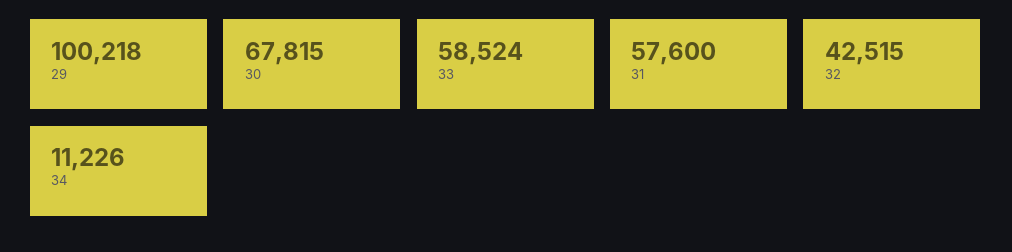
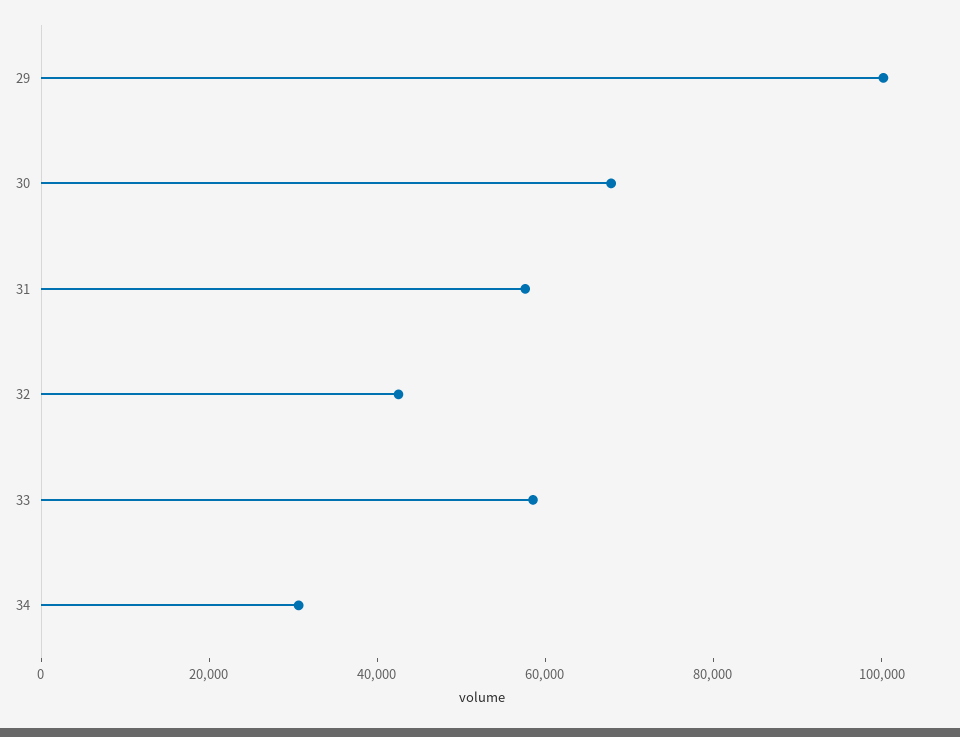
  {
    "29": 100218,
    "30": 67815,
    "33": 58524,
    "31": 57600,
    "32": 42515,
-   "34": 11226
+   "34": 30000
  }

